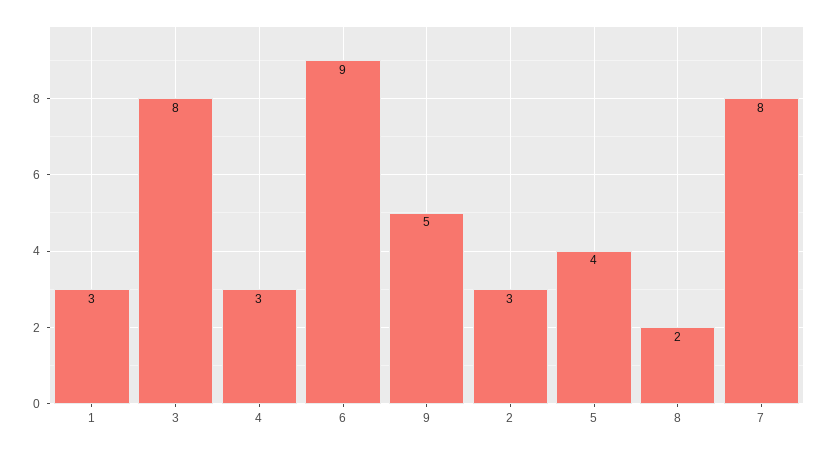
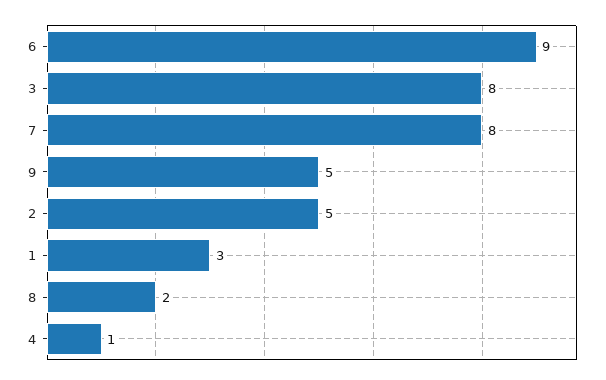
  {
    "1": 3,
    "3": 8,
-   "4": 3,
+   "4": 1,
    "6": 9,
    "9": 5,
-   "2": 3,
+   "2": 5,
-   "5": 4,
    "8": 2,
    "7": 8
  }

